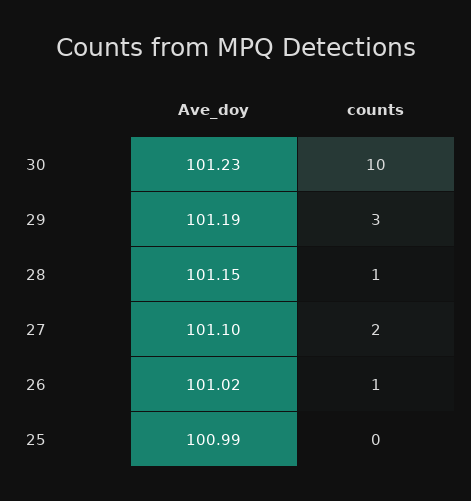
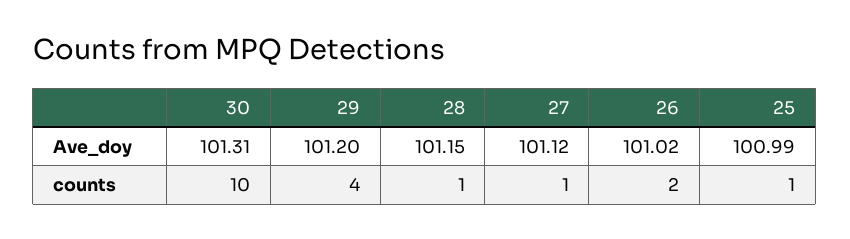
  {
    "Ave_doy": {
-     "30": 101.23,
+     "30": 101.31,
-     "29": 101.19,
+     "29": 101.2,
      "28": 101.15,
-     "27": 101.1,
+     "27": 101.12,
      "26": 101.02,
      "25": 100.99
    },
    "counts": {
      "30": 10,
-     "29": 3,
+     "29": 4,
      "28": 1,
-     "27": 2,
+     "27": 1,
-     "26": 1,
+     "26": 2,
-     "25": 0
+     "25": 1
    }
  }

